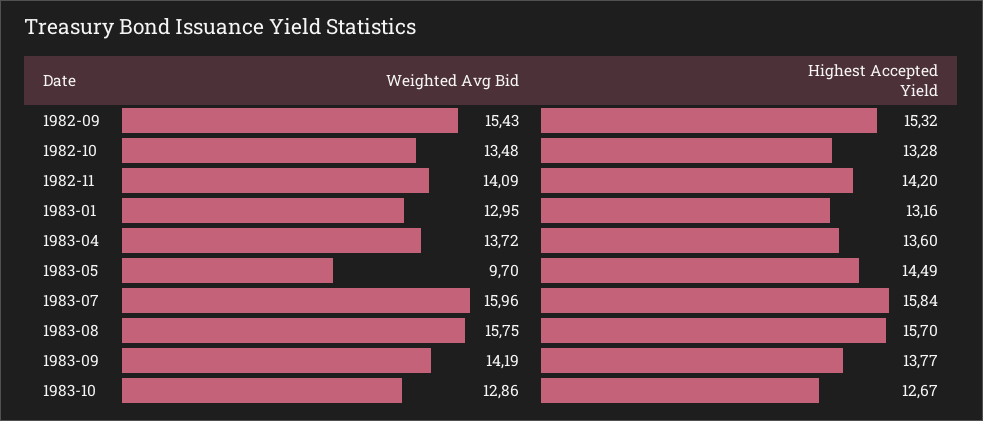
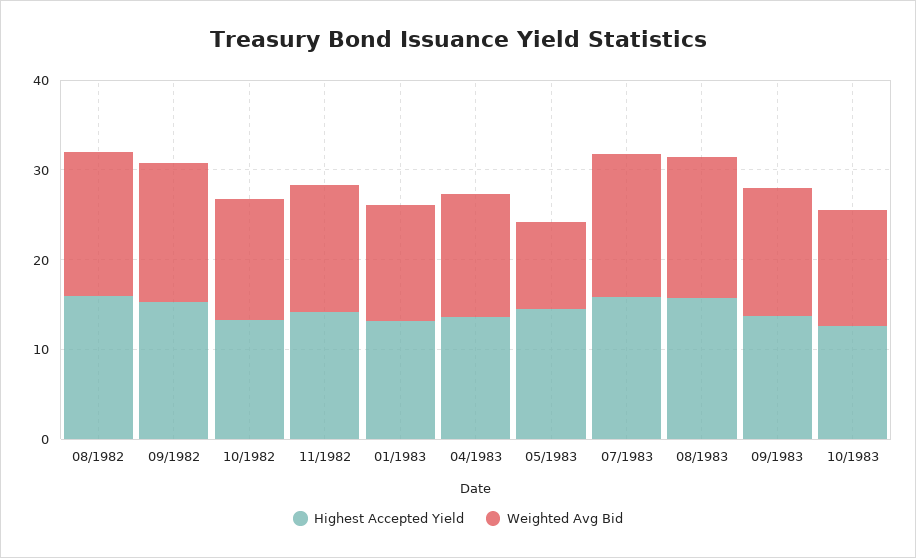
  {
    "Weighted Avg Bid": {
      "1982-09": 15.43,
      "1982-10": 13.48,
      "1982-11": 14.09,
      "1983-01": 12.95,
      "1983-04": 13.72,
      "1983-05": 9.7,
      "1983-07": 15.96,
      "1983-08": 15.75,
      "1983-09": 14.19,
-     "1983-10": 12.86
+     "1983-10": 12.86,
+     "08/1982": 16
    },
    "Highest Accepted Yield": {
      "1982-09": 15.32,
      "1982-10": 13.28,
      "1982-11": 14.2,
      "1983-01": 13.16,
      "1983-04": 13.6,
      "1983-05": 14.49,
      "1983-07": 15.84,
      "1983-08": 15.7,
      "1983-09": 13.77,
-     "1983-10": 12.67
+     "1983-10": 12.67,
+     "08/1982": 16
    }
  }

